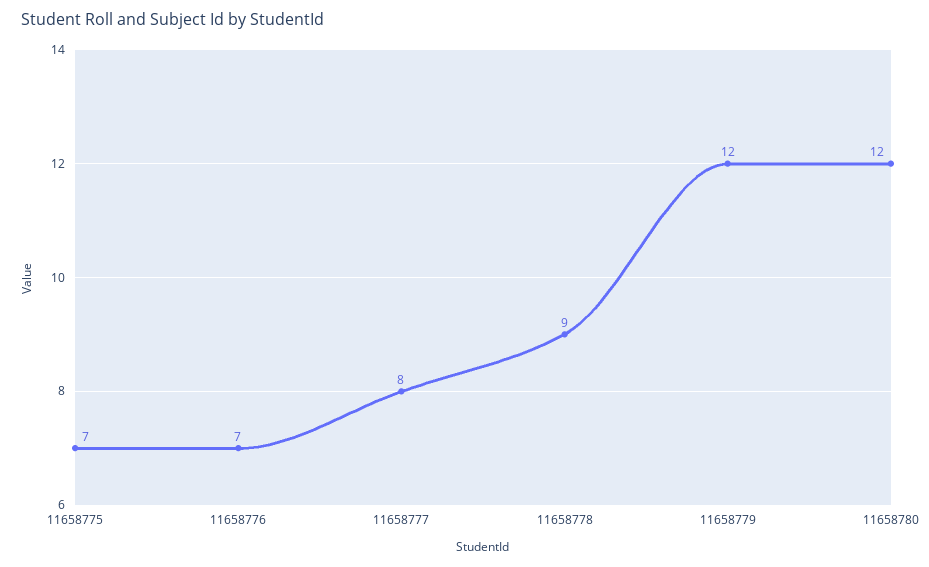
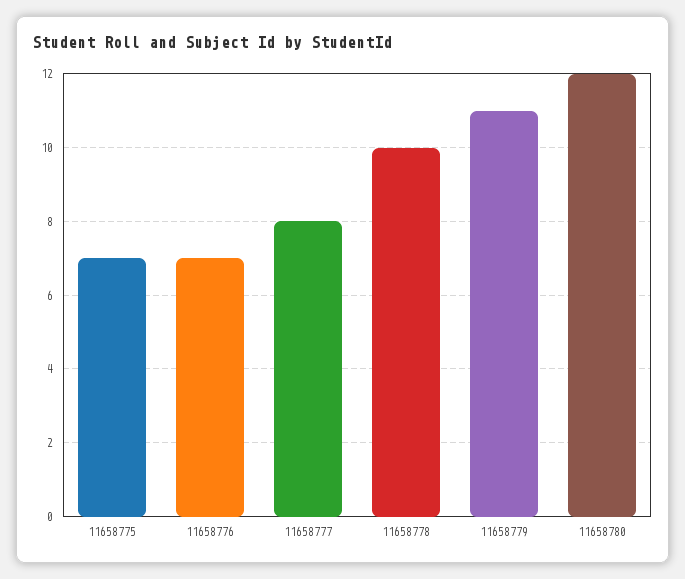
  {
    "11658775": 7,
    "11658776": 7,
    "11658777": 8,
-   "11658778": 9,
+   "11658778": 10,
-   "11658779": 12,
+   "11658779": 11,
    "11658780": 12
  }

